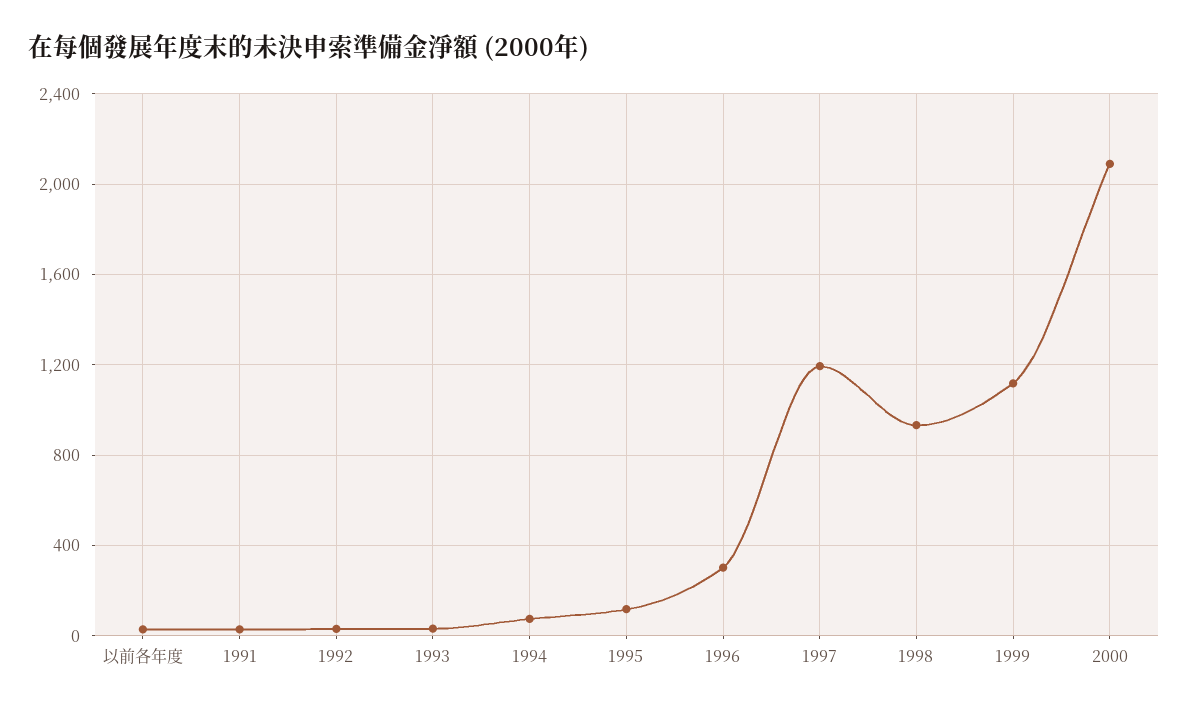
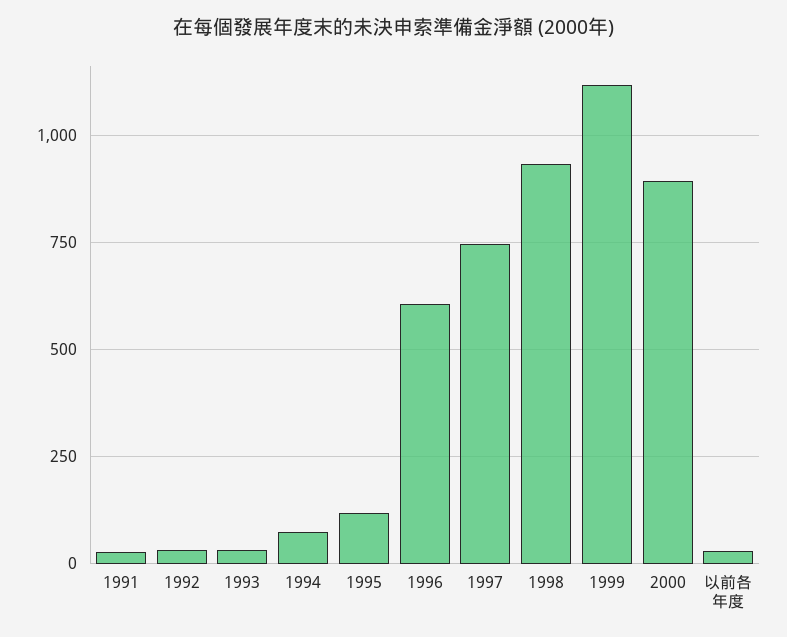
  {
    "以前各年度": 25,
    "1991": 25,
    "1992": 25,
    "1993": 25,
    "1994": 75,
    "1995": 125,
-   "1996": 300,
+   "1996": 600,
-   "1997": 1200,
+   "1997": 750,
    "1998": 925,
    "1999": 1125,
-   "2000": 2100
+   "2000": 900
  }

